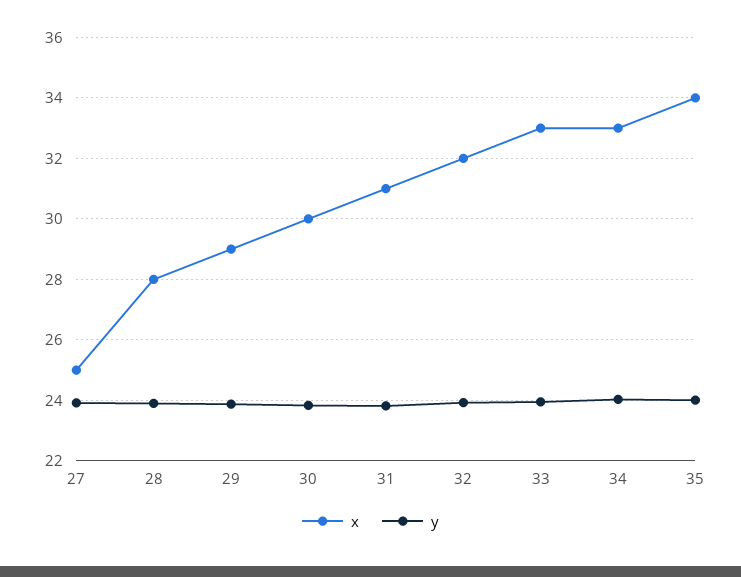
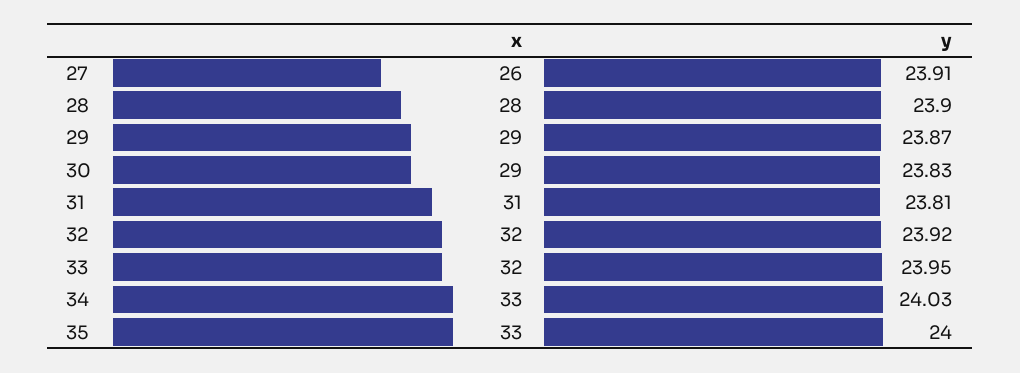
  {
    "x": {
-     "27": 25,
+     "27": 26,
      "28": 28,
      "29": 29,
-     "30": 30,
+     "30": 29,
      "31": 31,
      "32": 32,
-     "33": 33,
+     "33": 32,
      "34": 33,
-     "35": 34
+     "35": 33
    },
    "y": {
      "27": 23.91,
      "28": 23.9,
      "29": 23.87,
      "30": 23.83,
      "31": 23.81,
      "32": 23.92,
      "33": 23.95,
      "34": 24.03,
      "35": 24
    }
  }

